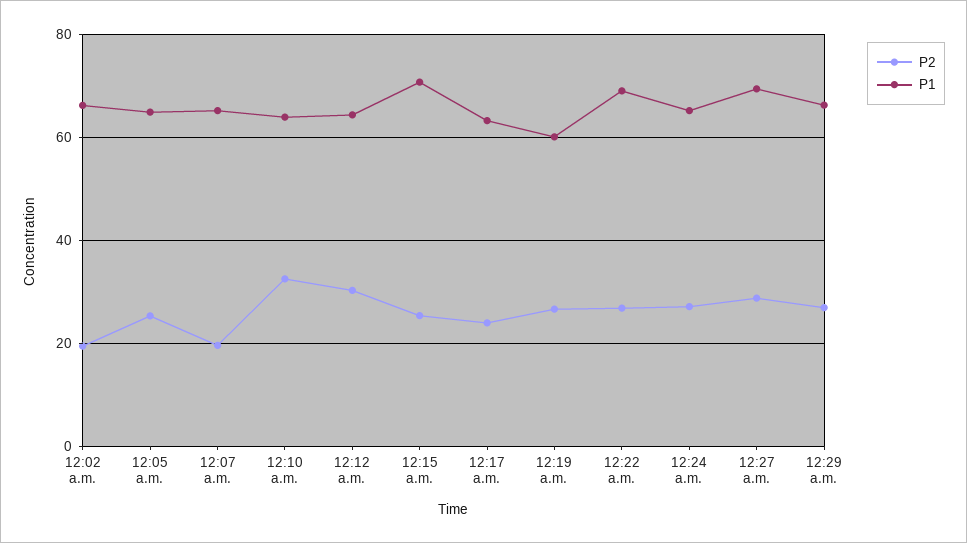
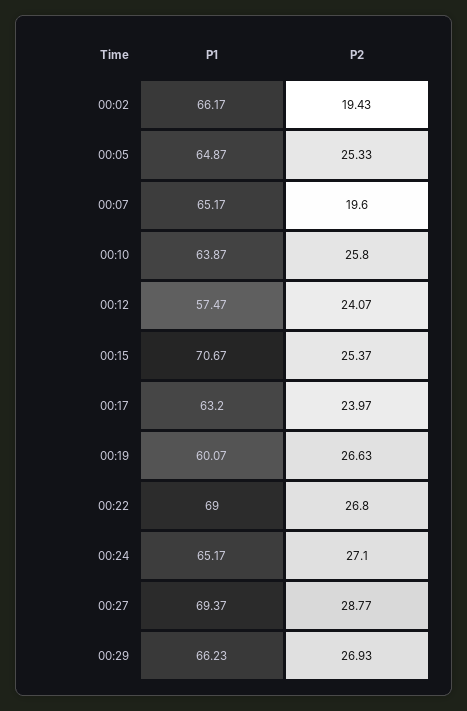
  {
    "P2": {
      "12:02 a.m.": 19.43,
      "12:05 a.m.": 25.33,
      "12:07 a.m.": 19.6,
-     "12:10 a.m.": 32,
+     "12:10 a.m.": 25.8,
-     "12:12 a.m.": 30,
+     "12:12 a.m.": 24.07,
      "12:15 a.m.": 25.37,
      "12:17 a.m.": 23.97,
      "12:19 a.m.": 26.63,
      "12:22 a.m.": 26.8,
      "12:24 a.m.": 27.1,
      "12:27 a.m.": 28.77,
      "12:29 a.m.": 26.93
    },
    "P1": {
      "12:02 a.m.": 66.17,
      "12:05 a.m.": 64.87,
      "12:07 a.m.": 65.17,
      "12:10 a.m.": 63.87,
-     "12:12 a.m.": 64,
+     "12:12 a.m.": 57.47,
      "12:15 a.m.": 70.67,
      "12:17 a.m.": 63.2,
      "12:19 a.m.": 60.07,
      "12:22 a.m.": 69,
      "12:24 a.m.": 65.17,
      "12:27 a.m.": 69.37,
      "12:29 a.m.": 66.23
    }
  }

